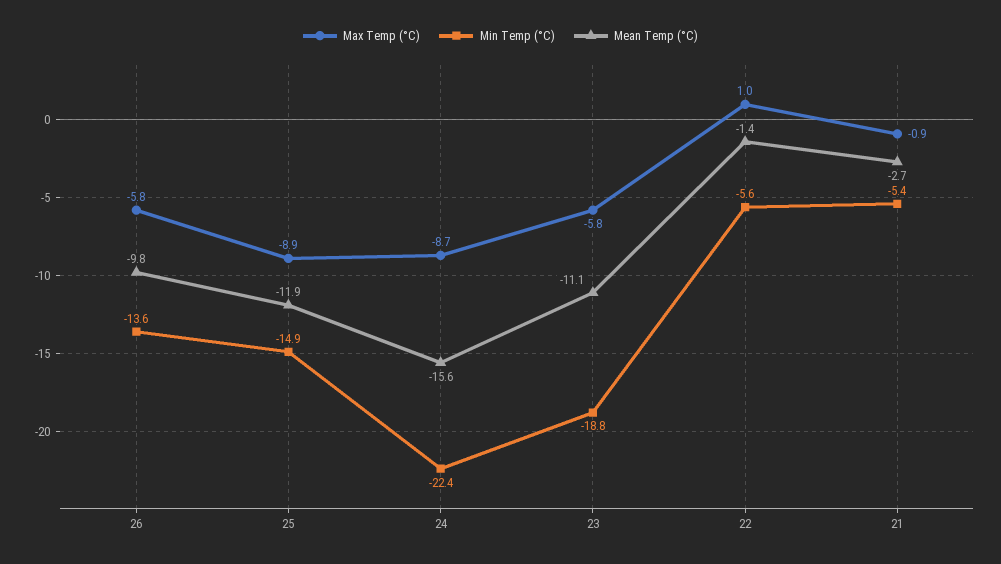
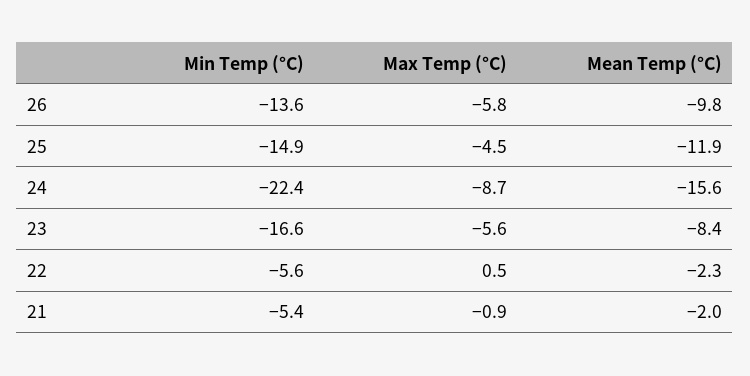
  {
    "Max Temp (°C)": {
      "26": -5.8,
-     "25": -8.9,
+     "25": -4.5,
      "24": -8.7,
-     "23": -5.8,
+     "23": -5.6,
-     "22": 1,
+     "22": 0.5,
      "21": -0.9
    },
    "Min Temp (°C)": {
      "26": -13.6,
      "25": -14.9,
      "24": -22.4,
-     "23": -18.8,
+     "23": -16.6,
      "22": -5.6,
      "21": -5.4
    },
    "Mean Temp (°C)": {
      "26": -9.8,
      "25": -11.9,
      "24": -15.6,
-     "23": -11.1,
+     "23": -8.4,
-     "22": -1.4,
+     "22": -2.3,
-     "21": -2.7
+     "21": -2
    }
  }

